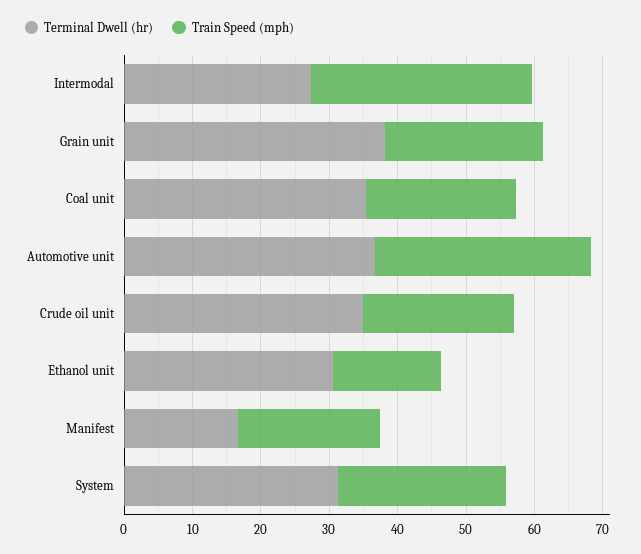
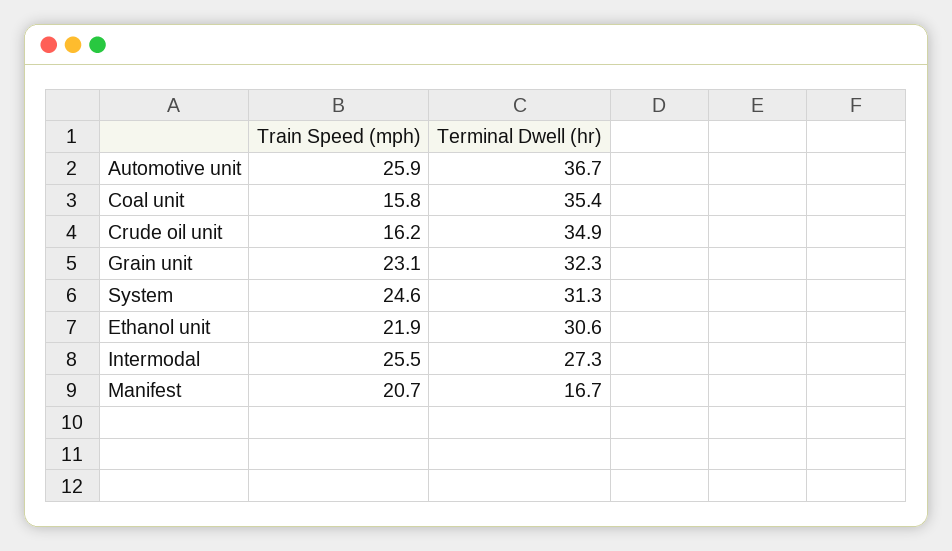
  {
    "Terminal Dwell (hr)": {
      "Intermodal": 27.3,
-     "Grain unit": 38,
+     "Grain unit": 32.3,
      "Coal unit": 35.4,
      "Automotive unit": 36.7,
      "Crude oil unit": 34.9,
      "Ethanol unit": 30.6,
      "Manifest": 16.7,
      "System": 31.3
    },
    "Train Speed (mph)": {
-     "Intermodal": 32,
+     "Intermodal": 25.5,
      "Grain unit": 23.1,
-     "Coal unit": 22,
+     "Coal unit": 15.8,
-     "Automotive unit": 32,
+     "Automotive unit": 25.9,
-     "Crude oil unit": 22,
+     "Crude oil unit": 16.2,
-     "Ethanol unit": 16,
+     "Ethanol unit": 21.9,
      "Manifest": 20.7,
      "System": 24.6
    }
  }

